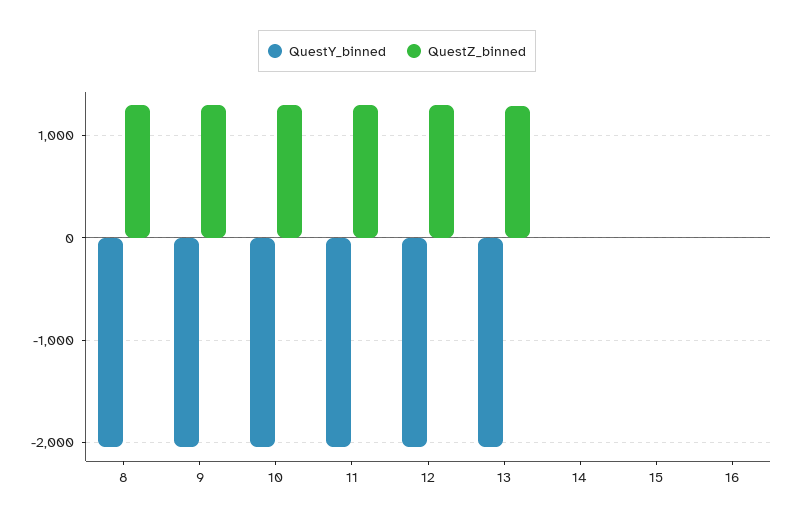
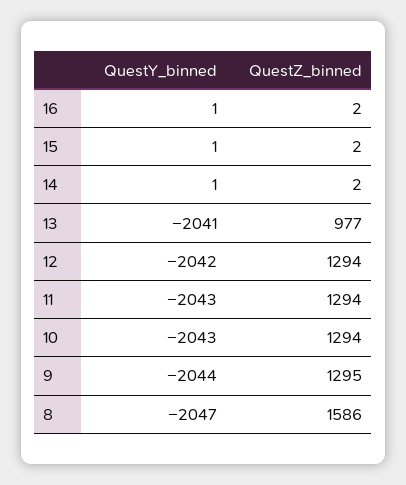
  {
    "QuestY_binned": {
      "8": -2047,
      "9": -2044,
      "10": -2043,
      "11": -2043,
      "12": -2042,
      "13": -2041,
      "14": 1,
      "15": 1,
      "16": 1
    },
    "QuestZ_binned": {
-     "8": 1300,
+     "8": 1586,
      "9": 1295,
      "10": 1294,
      "11": 1294,
      "12": 1294,
-     "13": 1300,
+     "13": 977,
      "14": 2,
      "15": 2,
      "16": 2
    }
  }

